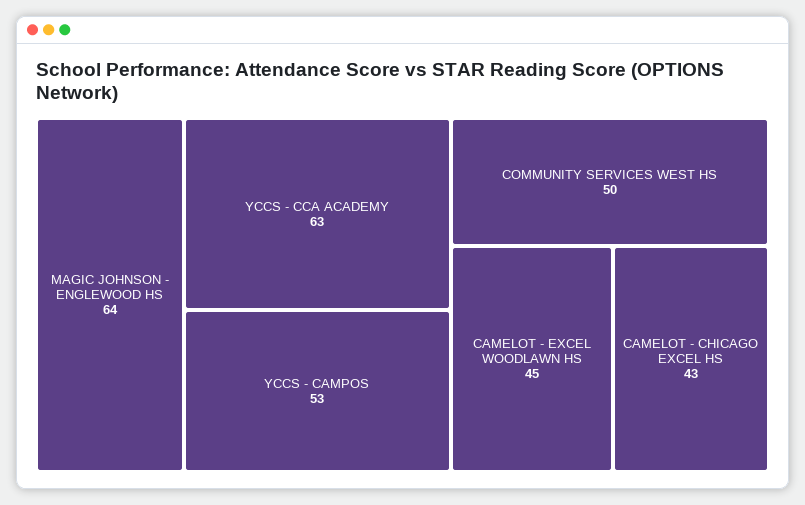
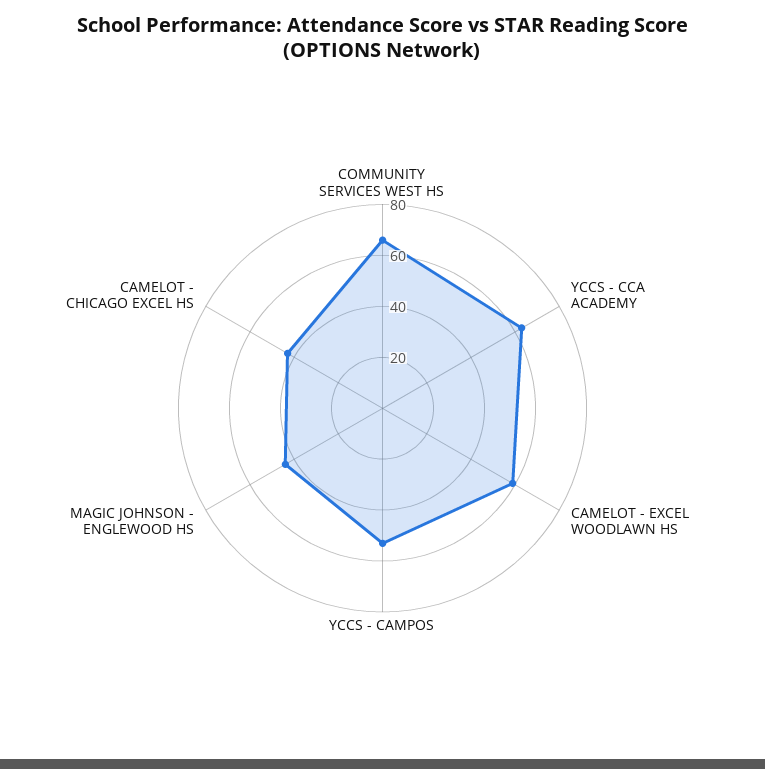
  {
-   "MAGIC JOHNSON - ENGLEWOOD HS": 64,
+   "MAGIC JOHNSON - ENGLEWOOD HS": 45,
    "YCCS - CCA ACADEMY": 63,
    "YCCS - CAMPOS": 53,
-   "COMMUNITY SERVICES WEST HS": 50,
+   "COMMUNITY SERVICES WEST HS": 65,
-   "CAMELOT - EXCEL WOODLAWN HS": 45,
+   "CAMELOT - EXCEL WOODLAWN HS": 60,
    "CAMELOT - CHICAGO EXCEL HS": 43
  }

